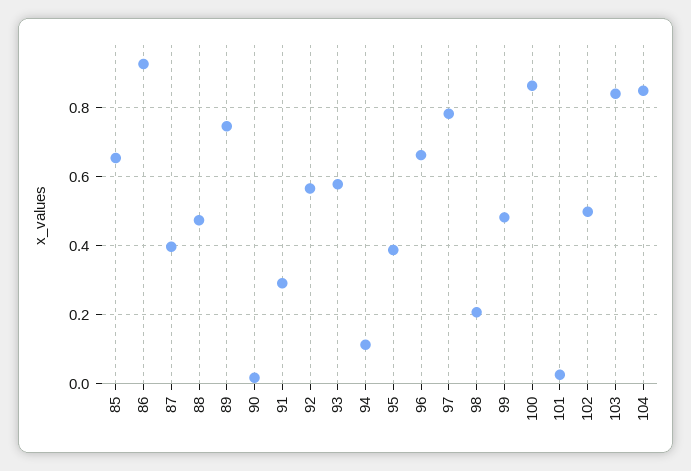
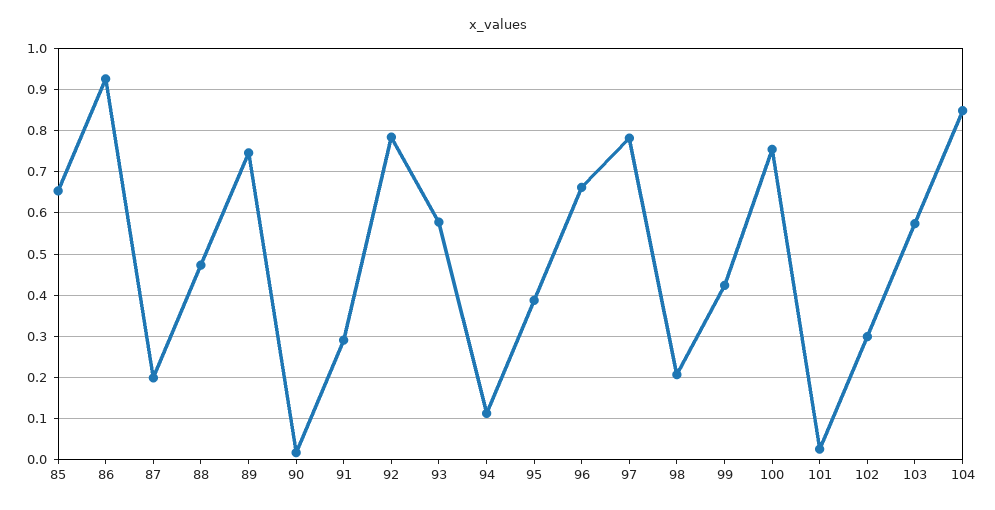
  {
    "85": 0.66,
    "86": 0.92,
-   "87": 0.4,
+   "87": 0.2,
    "88": 0.48,
    "89": 0.74,
    "90": 0.02,
    "91": 0.3,
-   "92": 0.56,
+   "92": 0.78,
    "93": 0.58,
    "94": 0.12,
    "95": 0.38,
    "96": 0.66,
    "97": 0.78,
    "98": 0.2,
-   "99": 0.48,
+   "99": 0.42,
-   "100": 0.86,
+   "100": 0.76,
    "101": 0.02,
-   "102": 0.5,
+   "102": 0.3,
-   "103": 0.84,
+   "103": 0.58,
    "104": 0.84
  }

